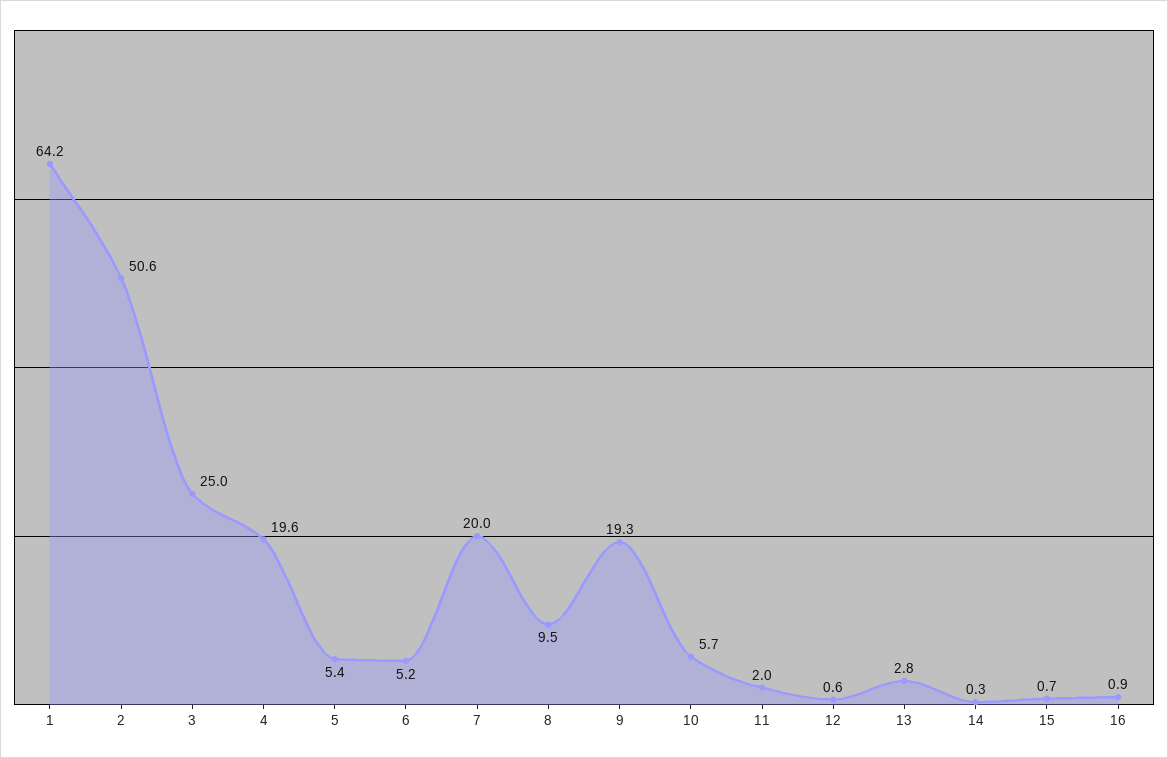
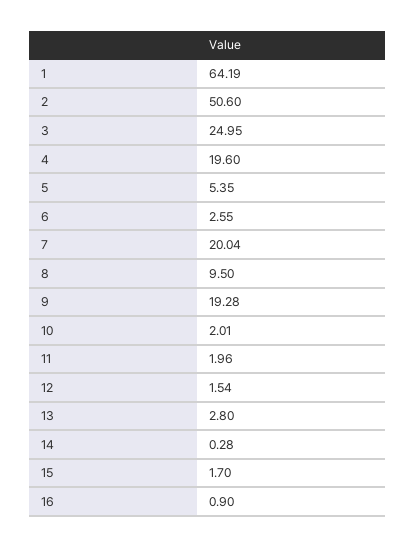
  {
    "1": 64.19,
    "2": 50.6,
    "3": 24.95,
    "4": 19.6,
    "5": 5.35,
-   "6": 5.2,
+   "6": 2.55,
    "7": 20.04,
    "8": 9.5,
    "9": 19.28,
-   "10": 5.7,
+   "10": 2.01,
    "11": 1.96,
-   "12": 0.6,
+   "12": 1.54,
    "13": 2.8,
    "14": 0.28,
-   "15": 0.7,
+   "15": 1.7,
    "16": 0.9
  }

